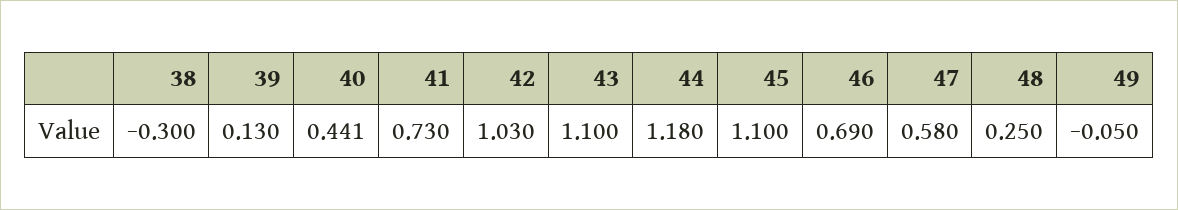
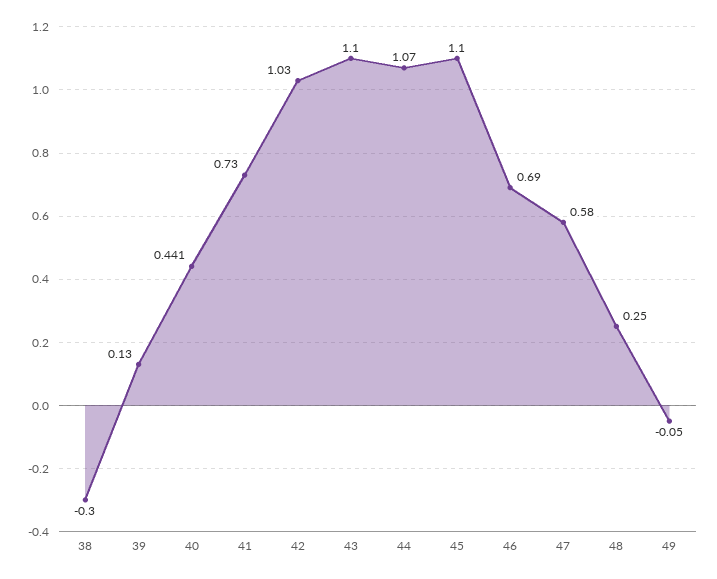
  {
    "38": -0.3,
    "39": 0.13,
    "40": 0.441,
    "41": 0.73,
    "42": 1.03,
    "43": 1.1,
-   "44": 1.18,
+   "44": 1.07,
    "45": 1.1,
    "46": 0.69,
    "47": 0.58,
    "48": 0.25,
    "49": -0.05
  }

